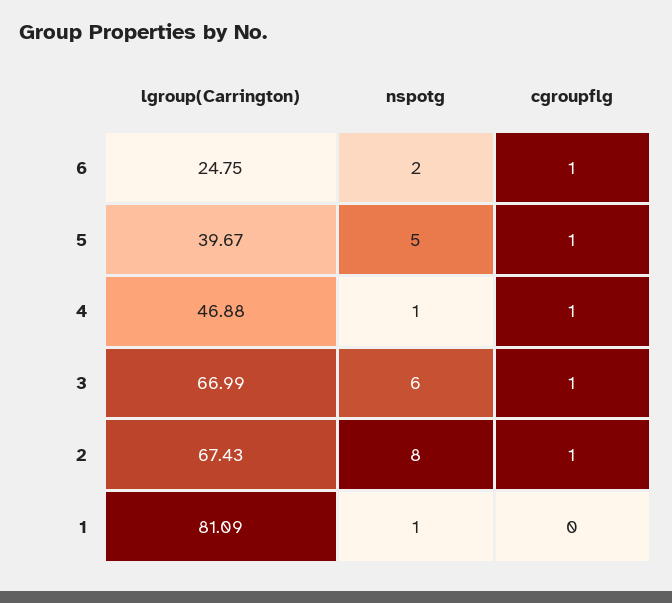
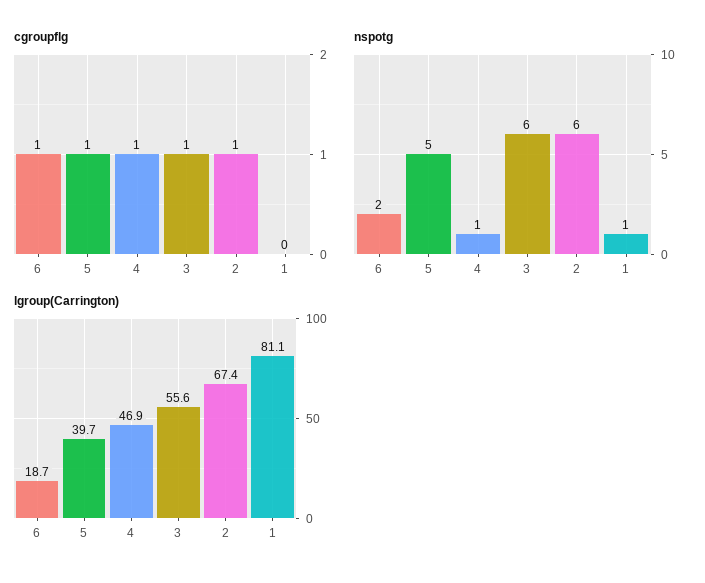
  {
    "lgroup(Carrington)": {
-     "6": 24.75,
+     "6": 18.7,
      "5": 39.67,
      "4": 46.88,
-     "3": 66.99,
+     "3": 55.6,
      "2": 67.43,
      "1": 81.09
    },
    "nspotg": {
      "6": 2,
      "5": 5,
      "4": 1,
      "3": 6,
-     "2": 8,
+     "2": 6,
      "1": 1
    },
    "cgroupflg": {
      "6": 1,
      "5": 1,
      "4": 1,
      "3": 1,
      "2": 1,
      "1": 0
    }
  }

